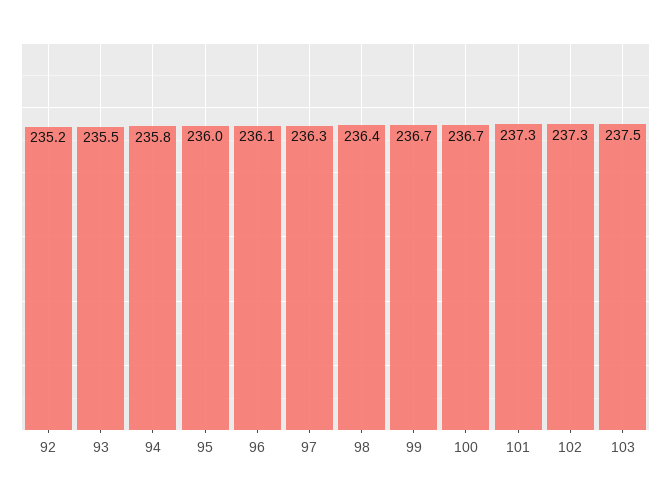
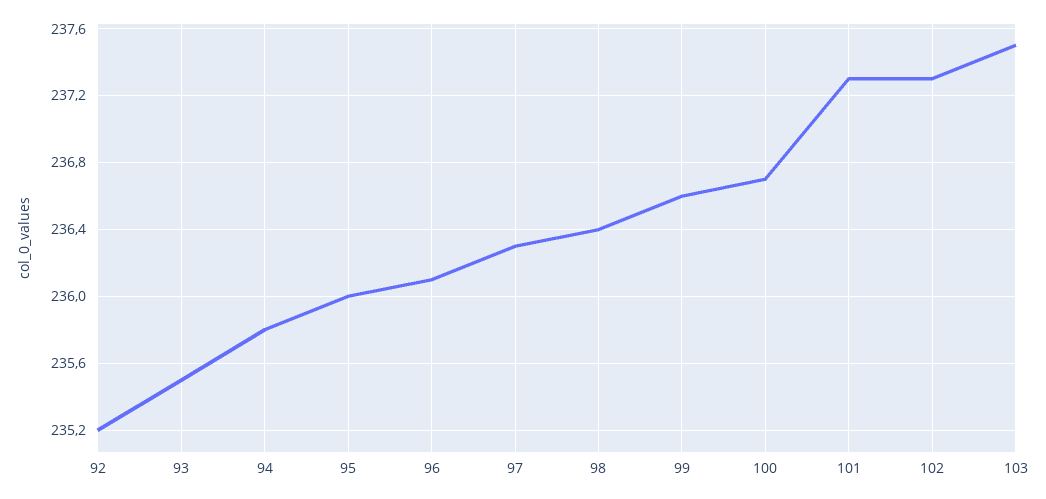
  {
    "92": 235.2,
    "93": 235.5,
    "94": 235.8,
    "95": 236,
    "96": 236.1,
    "97": 236.3,
    "98": 236.4,
-   "99": 236.7,
+   "99": 236.6,
    "100": 236.7,
    "101": 237.3,
    "102": 237.3,
    "103": 237.5
  }

